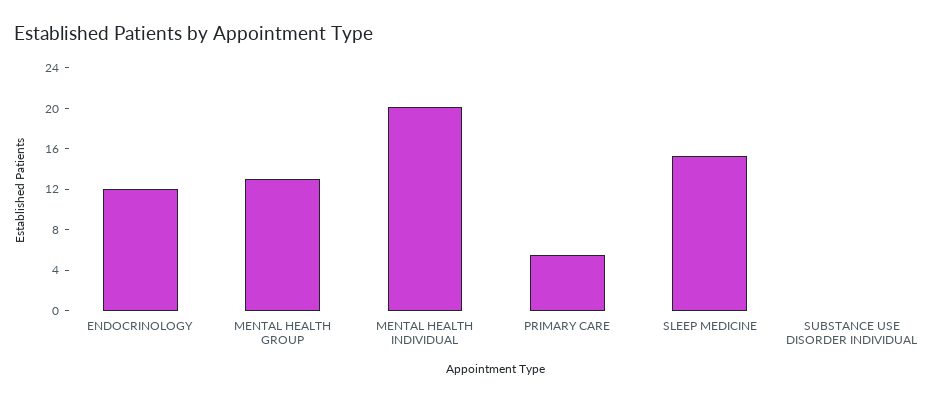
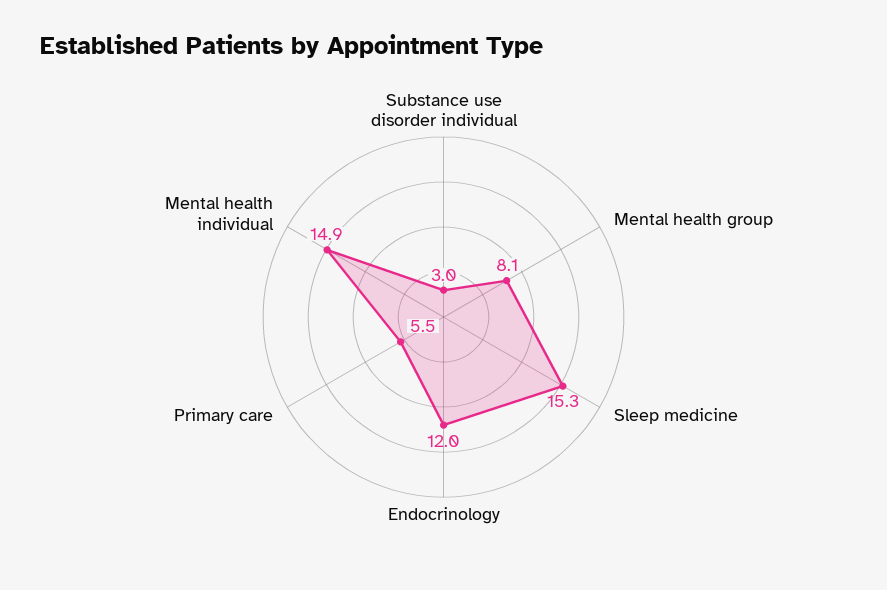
  {
    "ENDOCRINOLOGY": 12,
-   "MENTAL HEALTH GROUP": 13,
+   "MENTAL HEALTH GROUP": 8.1,
-   "MENTAL HEALTH INDIVIDUAL": 20,
+   "MENTAL HEALTH INDIVIDUAL": 14.9,
    "PRIMARY CARE": 5.5,
    "SLEEP MEDICINE": 15.3,
-   "SUBSTANCE USE DISORDER INDIVIDUAL": 0
+   "SUBSTANCE USE DISORDER INDIVIDUAL": 3
  }

